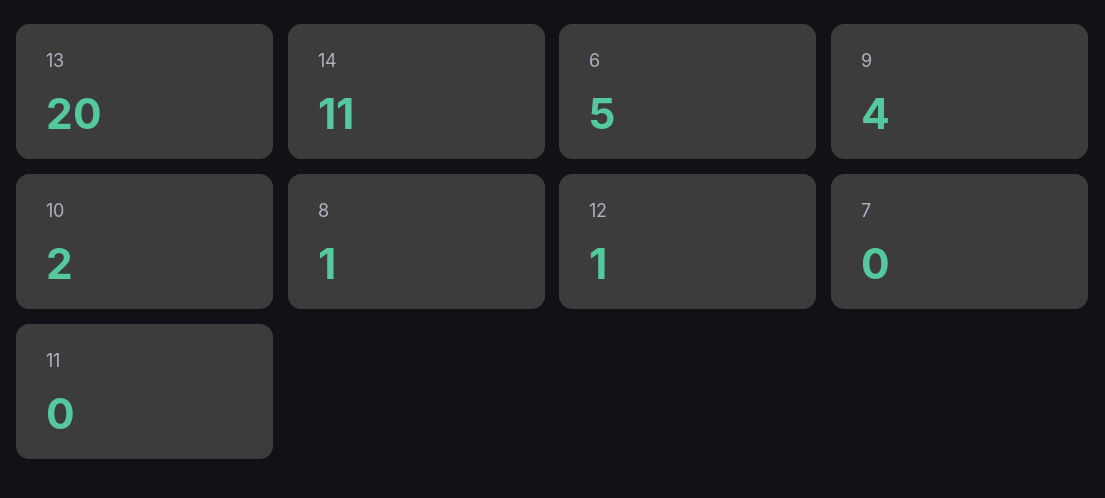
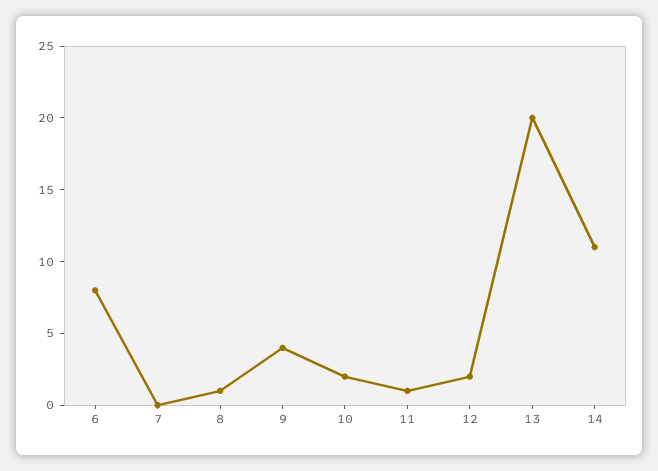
  {
    "13": 20,
    "14": 11,
-   "6": 5,
+   "6": 8,
    "9": 4,
    "10": 2,
    "8": 1,
-   "12": 1,
+   "12": 2,
    "7": 0,
-   "11": 0
+   "11": 1
  }

